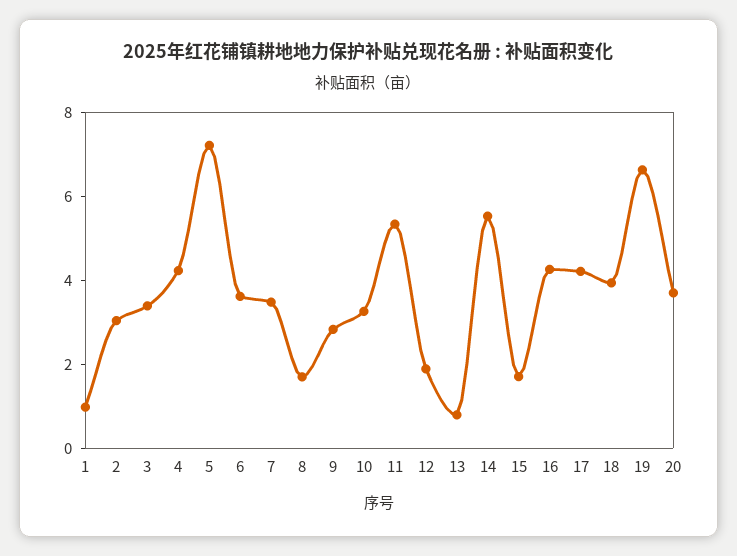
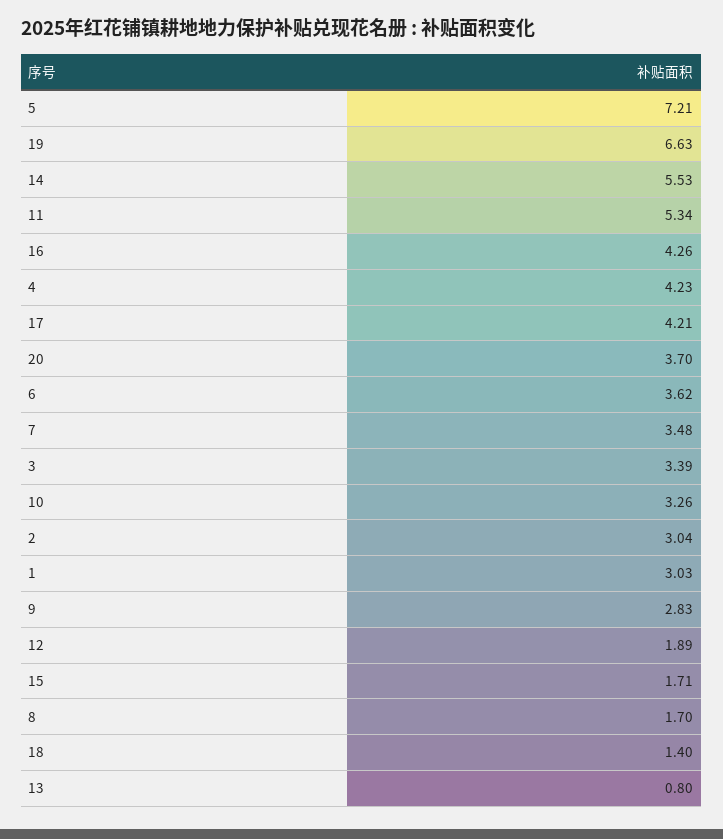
  {
-   "1": 1,
+   "1": 3.03,
    "2": 3.04,
    "3": 3.39,
    "4": 4.23,
    "5": 7.21,
    "6": 3.62,
    "7": 3.48,
    "8": 1.7,
    "9": 2.83,
    "10": 3.26,
    "11": 5.34,
    "12": 1.89,
    "13": 0.8,
    "14": 5.53,
    "15": 1.71,
    "16": 4.26,
    "17": 4.21,
-   "18": 4,
+   "18": 1.4,
    "19": 6.63,
    "20": 3.7
  }

